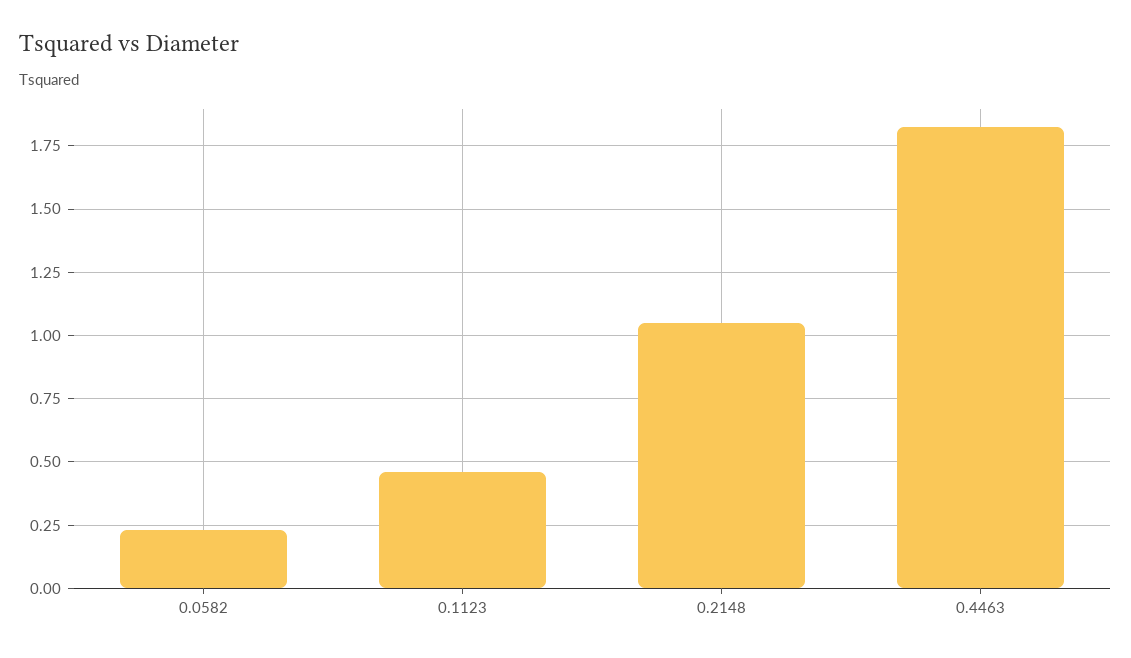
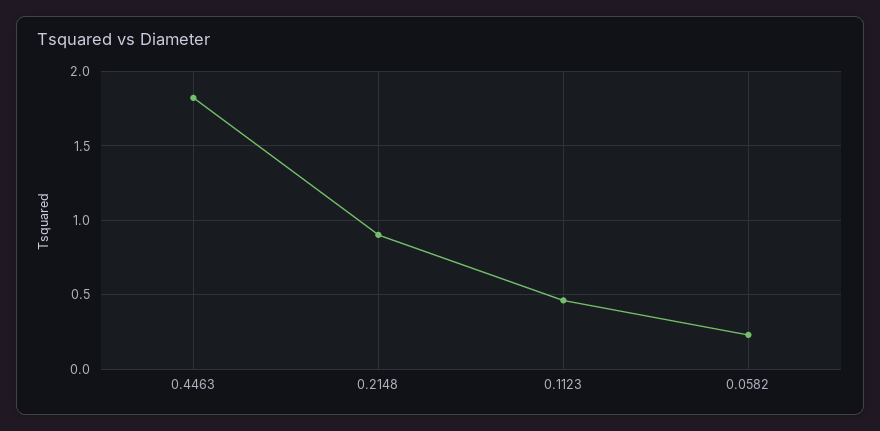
  {
    "0.0582": 0.225,
    "0.1123": 0.45,
-   "0.2148": 1.05,
+   "0.2148": 0.9,
    "0.4463": 1.825
  }

